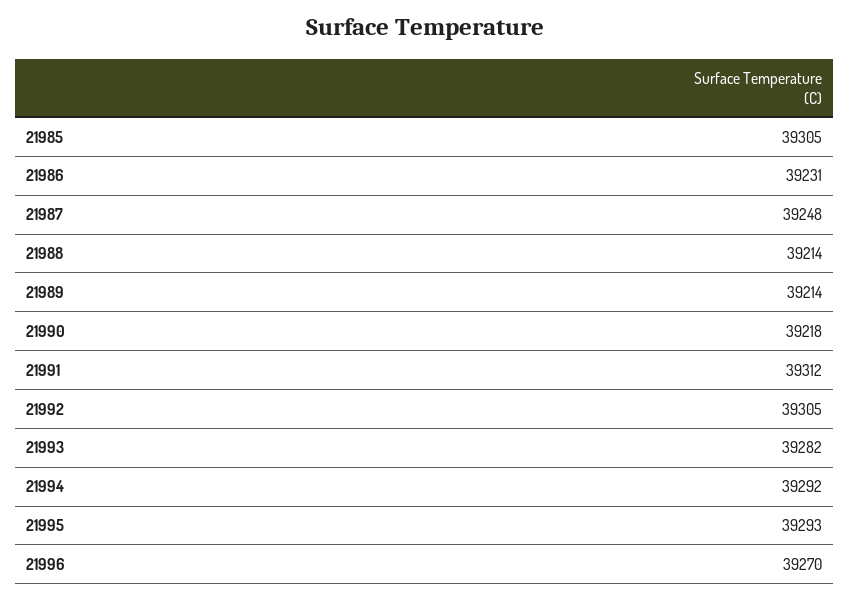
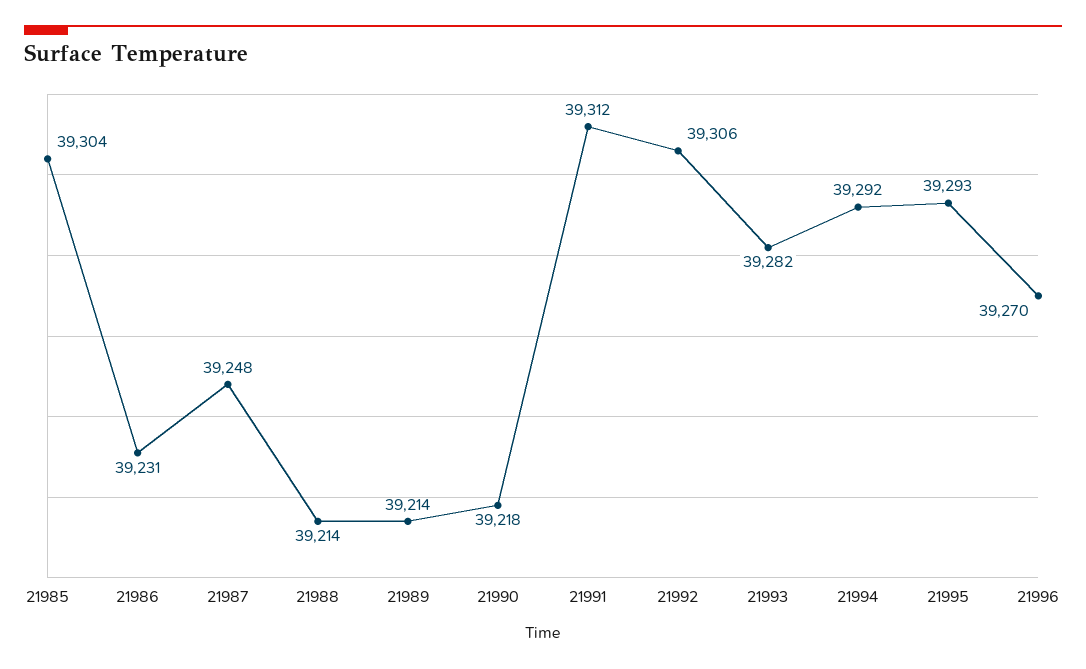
  {
-   "21985": 39305,
+   "21985": 39304,
    "21986": 39231,
    "21987": 39248,
    "21988": 39214,
    "21989": 39214,
    "21990": 39218,
    "21991": 39312,
-   "21992": 39305,
+   "21992": 39306,
    "21993": 39282,
    "21994": 39292,
    "21995": 39293,
    "21996": 39270
  }

